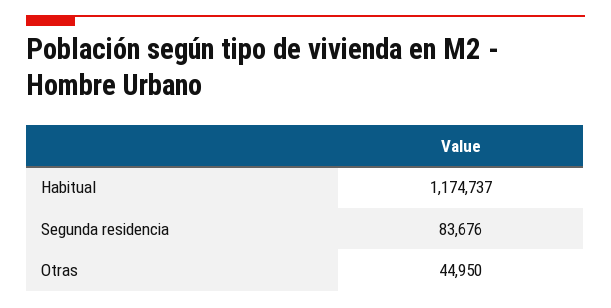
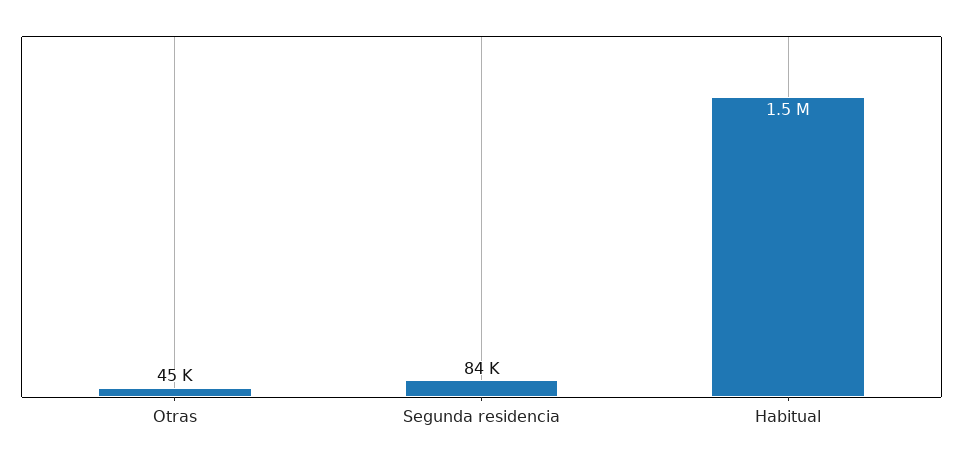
  {
-   "Habitual": 1174737,
+   "Habitual": 1500000,
    "Segunda residencia": 83676,
    "Otras": 44950
  }

